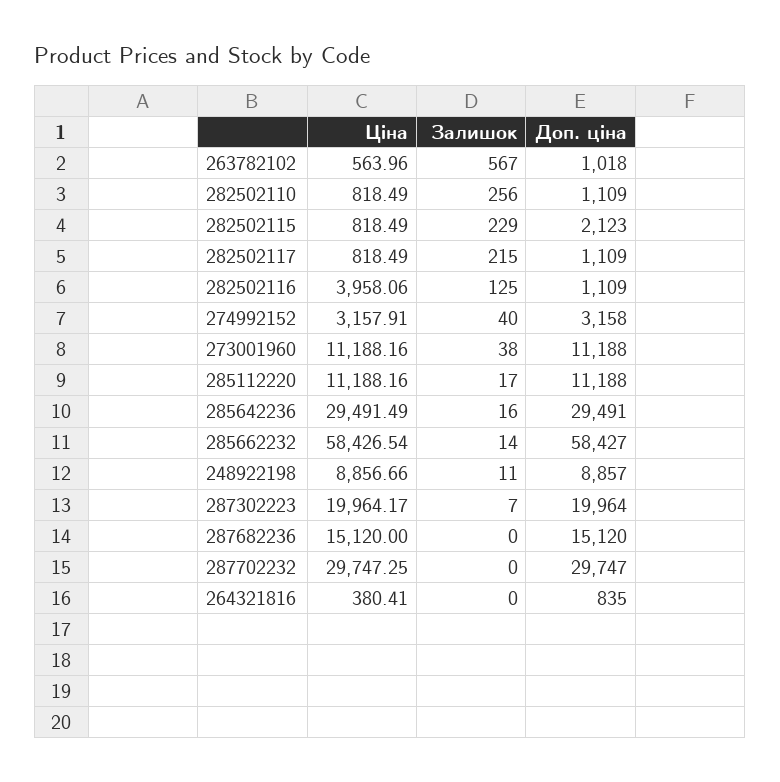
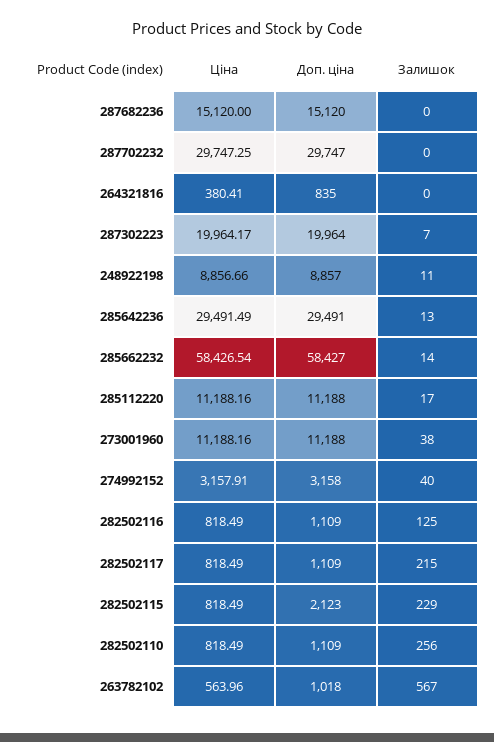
  {
    "Ціна": {
      "263782102": 563.96,
      "282502110": 818.49,
      "282502115": 818.49,
      "282502117": 818.49,
-     "282502116": 3958.06,
+     "282502116": 818.49,
      "274992152": 3157.91,
      "273001960": 11188.16,
      "285112220": 11188.16,
      "285642236": 29491.49,
      "285662232": 58426.54,
      "248922198": 8856.66,
      "287302223": 19964.17,
      "287682236": 15120,
      "287702232": 29747.25,
      "264321816": 380.41
    },
    "Залишок": {
      "263782102": 567,
      "282502110": 256,
      "282502115": 229,
      "282502117": 215,
      "282502116": 125,
      "274992152": 40,
      "273001960": 38,
      "285112220": 17,
-     "285642236": 16,
+     "285642236": 13,
      "285662232": 14,
      "248922198": 11,
      "287302223": 7,
      "287682236": 0,
      "287702232": 0,
      "264321816": 0
    },
    "Доп. ціна": {
      "263782102": 1018,
      "282502110": 1109,
      "282502115": 2123,
      "282502117": 1109,
      "282502116": 1109,
      "274992152": 3158,
      "273001960": 11188,
      "285112220": 11188,
      "285642236": 29491,
      "285662232": 58427,
      "248922198": 8857,
      "287302223": 19964,
      "287682236": 15120,
      "287702232": 29747,
      "264321816": 835
    }
  }

